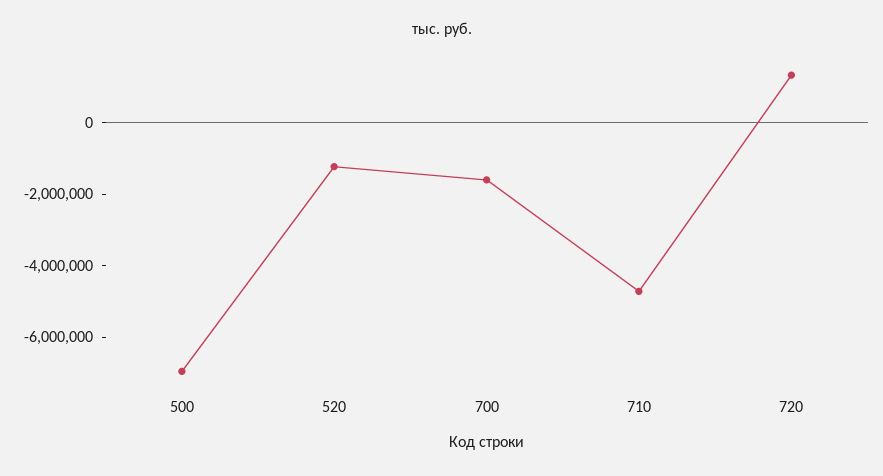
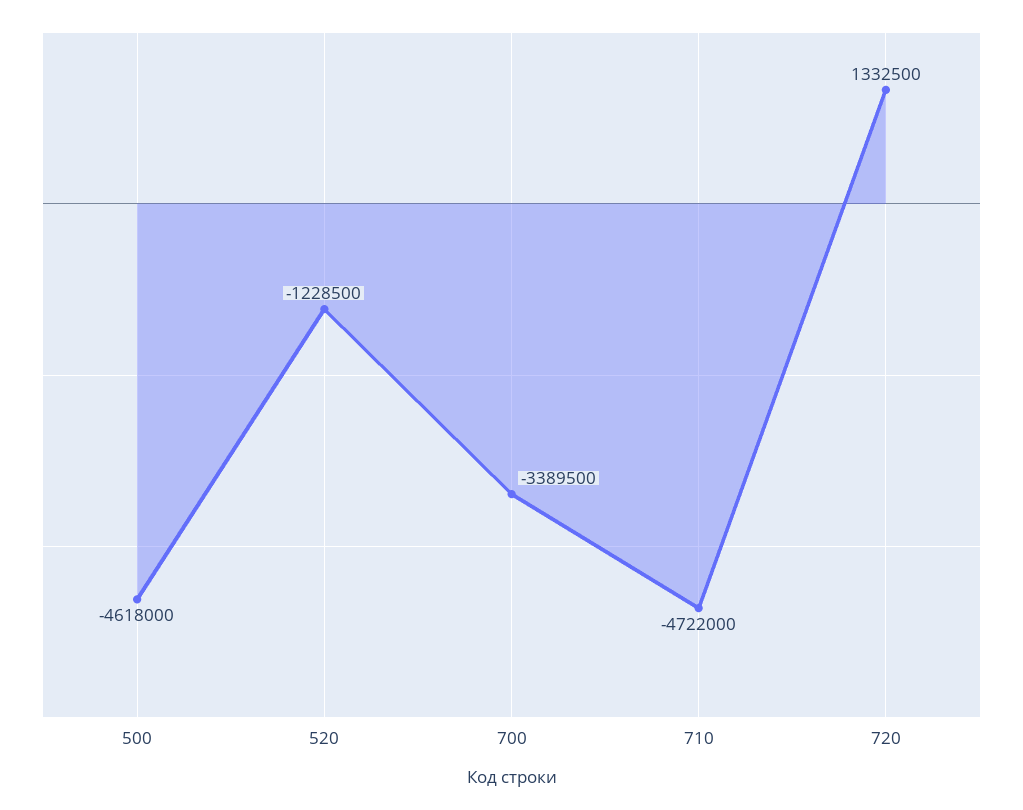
  {
-   "500": -7000000,
+   "500": -4618000,
    "520": -1228500,
-   "700": -1500000,
+   "700": -3389500,
    "710": -4722000,
    "720": 1332500
  }

